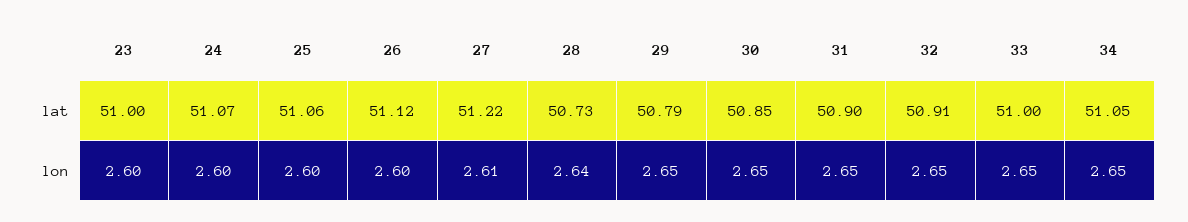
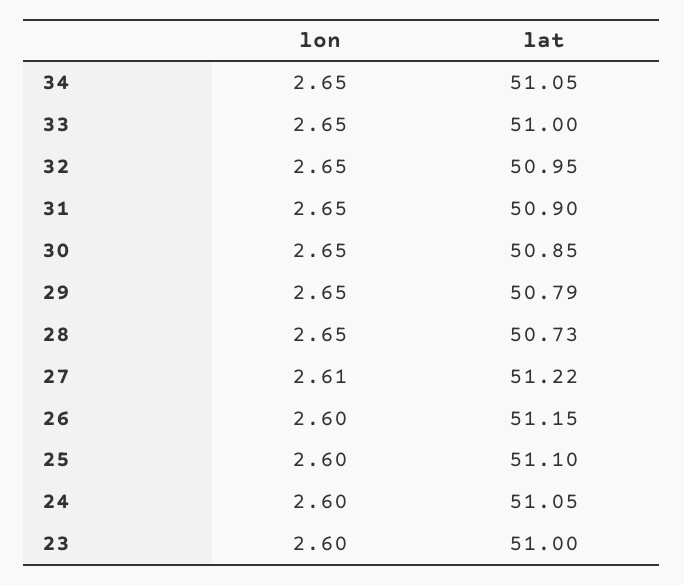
  {
    "23": {
      "lat": 51,
      "lon": 2.6
    },
    "24": {
-     "lat": 51.07,
+     "lat": 51.05,
      "lon": 2.6
    },
    "25": {
-     "lat": 51.06,
+     "lat": 51.1,
      "lon": 2.6
    },
    "26": {
-     "lat": 51.12,
+     "lat": 51.15,
      "lon": 2.6
    },
    "27": {
      "lat": 51.22,
      "lon": 2.61
    },
    "28": {
      "lat": 50.73,
-     "lon": 2.64
+     "lon": 2.65
    },
    "29": {
      "lat": 50.79,
      "lon": 2.65
    },
    "30": {
      "lat": 50.85,
      "lon": 2.65
    },
    "31": {
      "lat": 50.9,
      "lon": 2.65
    },
    "32": {
-     "lat": 50.91,
+     "lat": 50.95,
      "lon": 2.65
    },
    "33": {
      "lat": 51,
      "lon": 2.65
    },
    "34": {
      "lat": 51.05,
      "lon": 2.65
    }
  }

